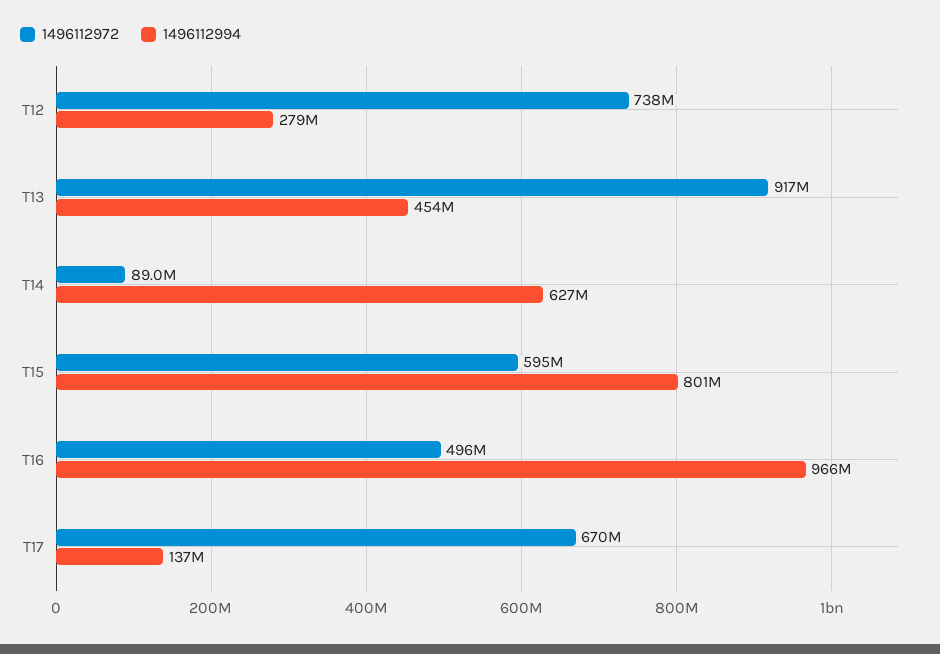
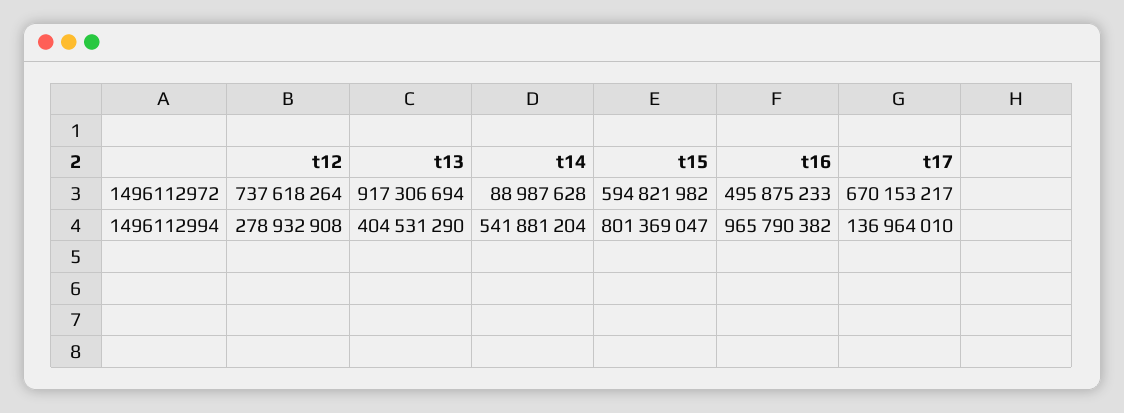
  {
    "1496112972": {
      "T12": 737618264,
      "T13": 917306694,
      "T14": 88987628,
      "T15": 594821982,
      "T16": 495875233,
      "T17": 670153217
    },
    "1496112994": {
      "T12": 278932908,
-     "T13": 454000000,
+     "T13": 404531290,
-     "T14": 627000000,
+     "T14": 541881204,
      "T15": 801369047,
      "T16": 965790382,
      "T17": 136964010
    }
  }

